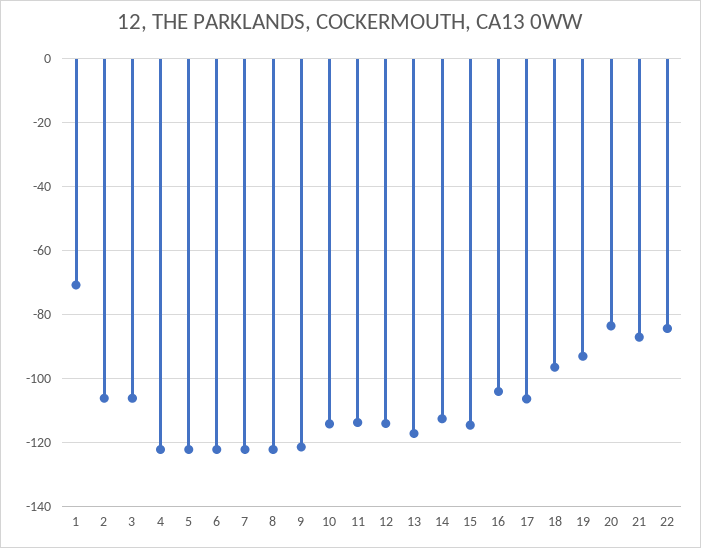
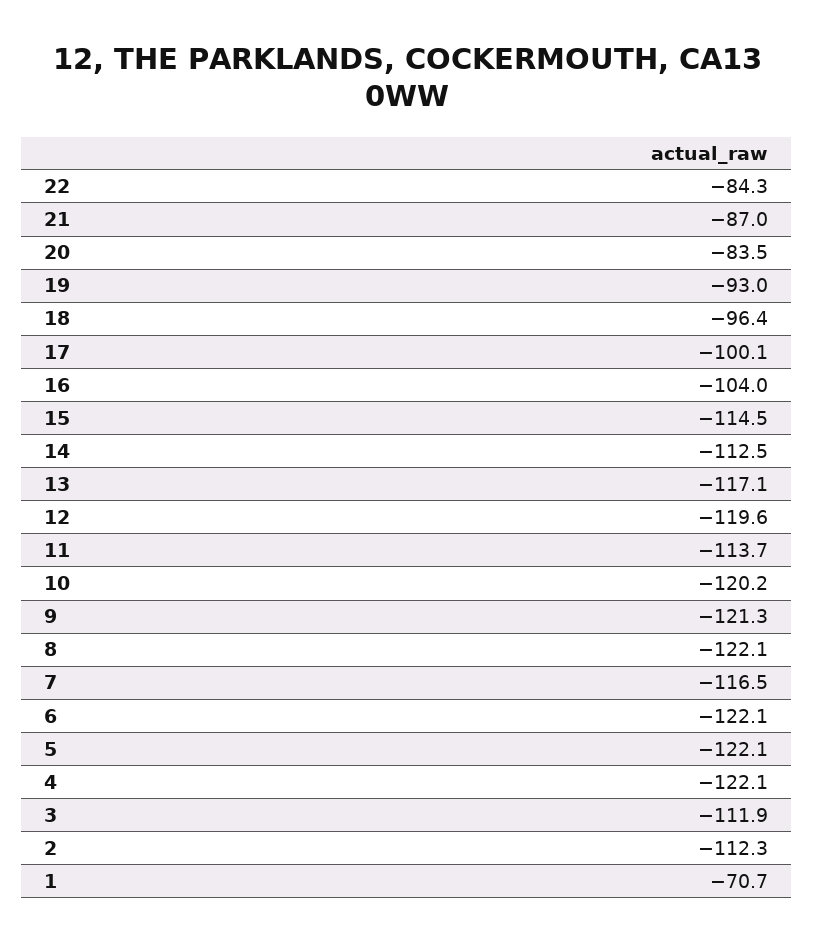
  {
    "1": -70.7,
-   "2": -106,
+   "2": -112.3,
-   "3": -106,
+   "3": -111.9,
    "4": -122.1,
    "5": -122.1,
    "6": -122.1,
-   "7": -122,
+   "7": -116.5,
    "8": -122.1,
    "9": -121.3,
-   "10": -114,
+   "10": -120.2,
    "11": -113.7,
-   "12": -114,
+   "12": -119.6,
    "13": -117.1,
    "14": -112.5,
    "15": -114.5,
    "16": -104,
-   "17": -106,
+   "17": -100.1,
    "18": -96.4,
    "19": -93,
    "20": -83.5,
    "21": -87,
    "22": -84.3
  }

